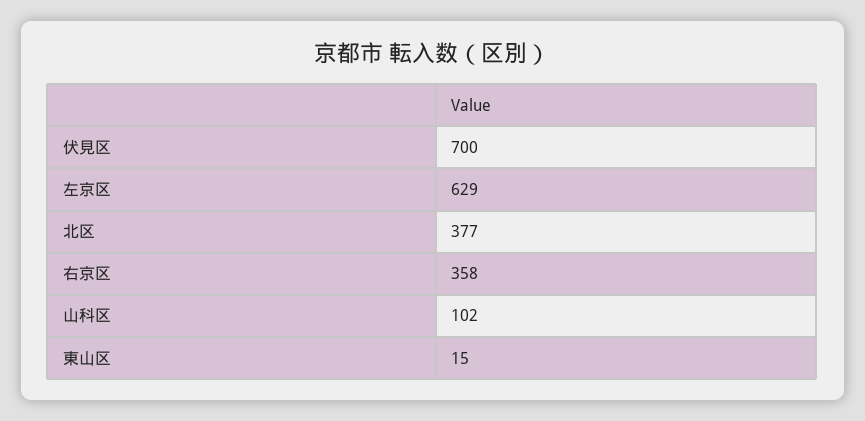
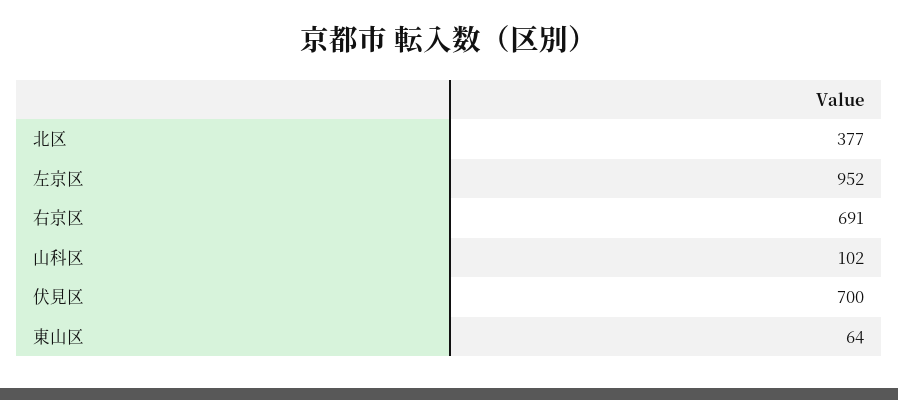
  {
    "伏見区": 700,
-   "左京区": 629,
+   "左京区": 952,
    "北区": 377,
-   "右京区": 358,
+   "右京区": 691,
    "山科区": 102,
-   "東山区": 15
+   "東山区": 64
  }

